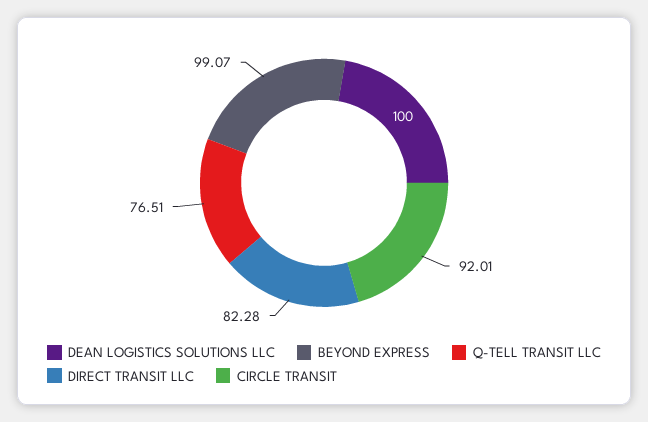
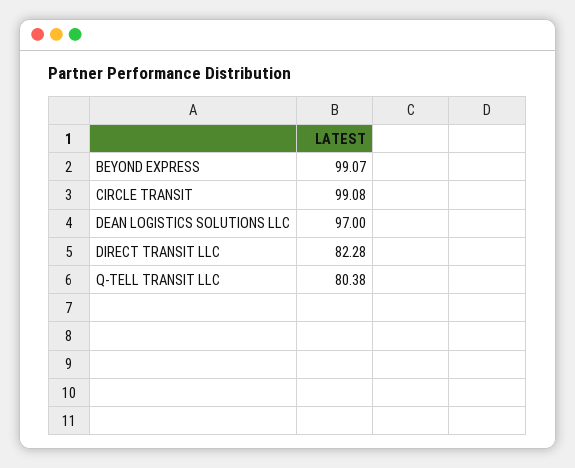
  {
-   "DEAN LOGISTICS SOLUTIONS LLC": 100,
+   "DEAN LOGISTICS SOLUTIONS LLC": 97,
    "BEYOND EXPRESS": 99.07,
-   "Q-TELL TRANSIT LLC": 76.51,
+   "Q-TELL TRANSIT LLC": 80.38,
    "DIRECT TRANSIT LLC": 82.28,
-   "CIRCLE TRANSIT": 92.01
+   "CIRCLE TRANSIT": 99.08
  }

